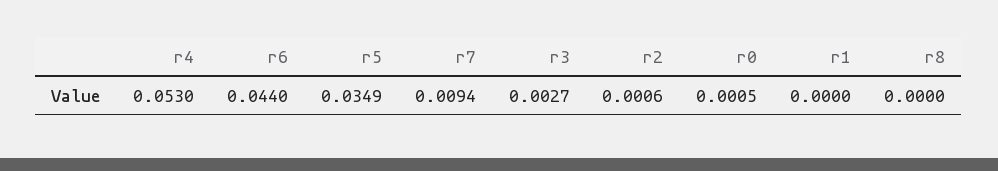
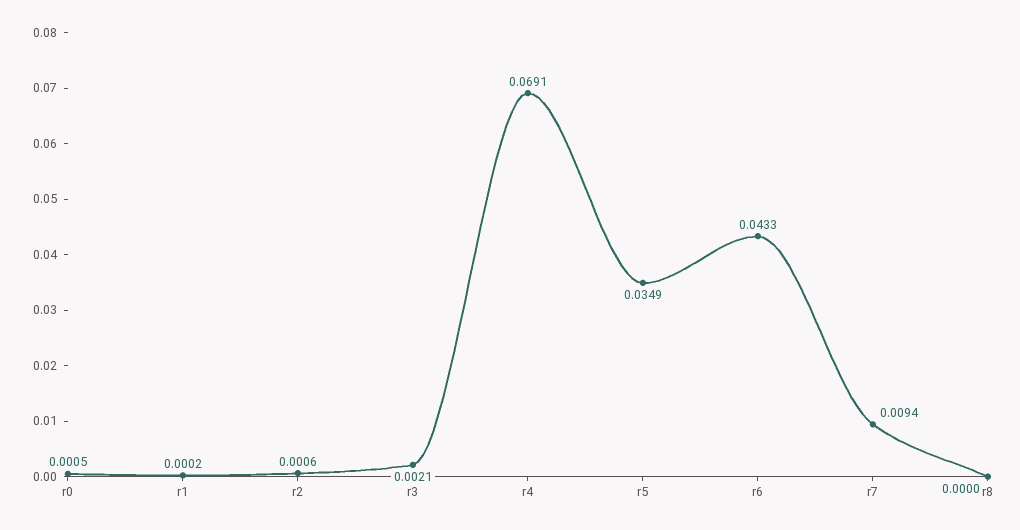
  {
-   "r4": 0.053,
+   "r4": 0.0691,
-   "r6": 0.044,
+   "r6": 0.0433,
    "r5": 0.0349,
    "r7": 0.0094,
-   "r3": 0.0027,
+   "r3": 0.0021,
    "r2": 0.0006,
    "r0": 0.0005,
-   "r1": 0,
+   "r1": 0.0002,
    "r8": 0
  }

